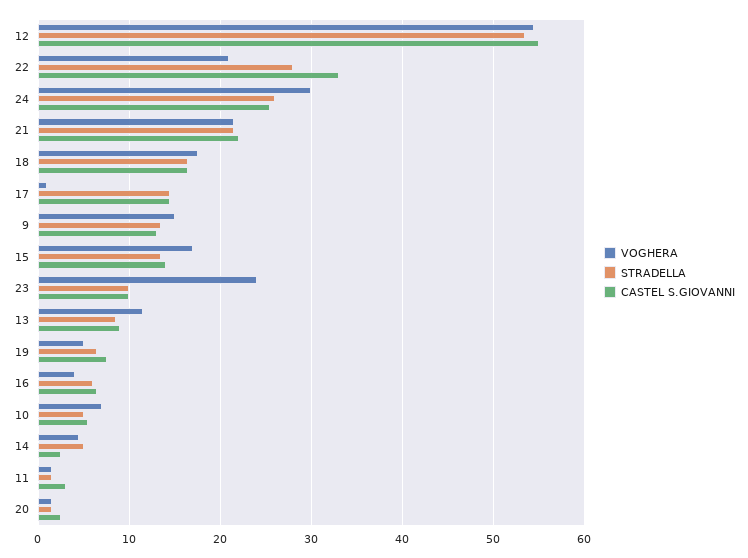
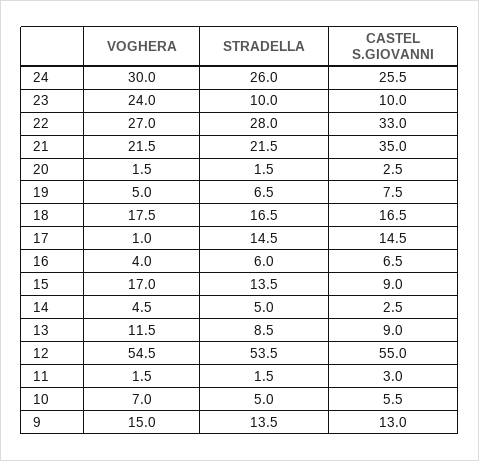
  {
    "VOGHERA": {
      "12": 54.5,
-     "22": 21,
+     "22": 27,
      "24": 30,
      "21": 21.5,
      "18": 17.5,
      "17": 1,
      "9": 15,
      "15": 17,
      "23": 24,
      "13": 11.5,
      "19": 5,
      "16": 4,
      "10": 7,
      "14": 4.5,
      "11": 1.5,
      "20": 1.5
    },
    "STRADELLA": {
      "12": 53.5,
      "22": 28,
      "24": 26,
      "21": 21.5,
      "18": 16.5,
      "17": 14.5,
      "9": 13.5,
      "15": 13.5,
      "23": 10,
      "13": 8.5,
      "19": 6.5,
      "16": 6,
      "10": 5,
      "14": 5,
      "11": 1.5,
      "20": 1.5
    },
    "CASTEL S.GIOVANNI": {
      "12": 55,
      "22": 33,
      "24": 25.5,
-     "21": 22,
+     "21": 35,
      "18": 16.5,
      "17": 14.5,
      "9": 13,
-     "15": 14,
+     "15": 9,
      "23": 10,
      "13": 9,
      "19": 7.5,
      "16": 6.5,
      "10": 5.5,
      "14": 2.5,
      "11": 3,
      "20": 2.5
    }
  }

